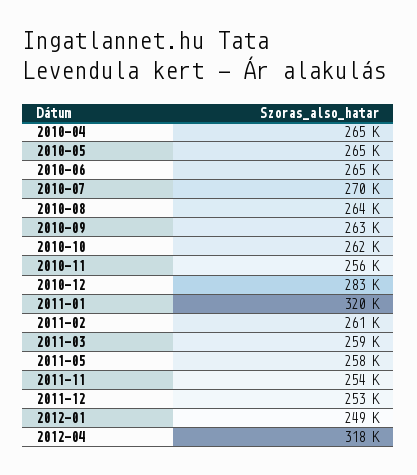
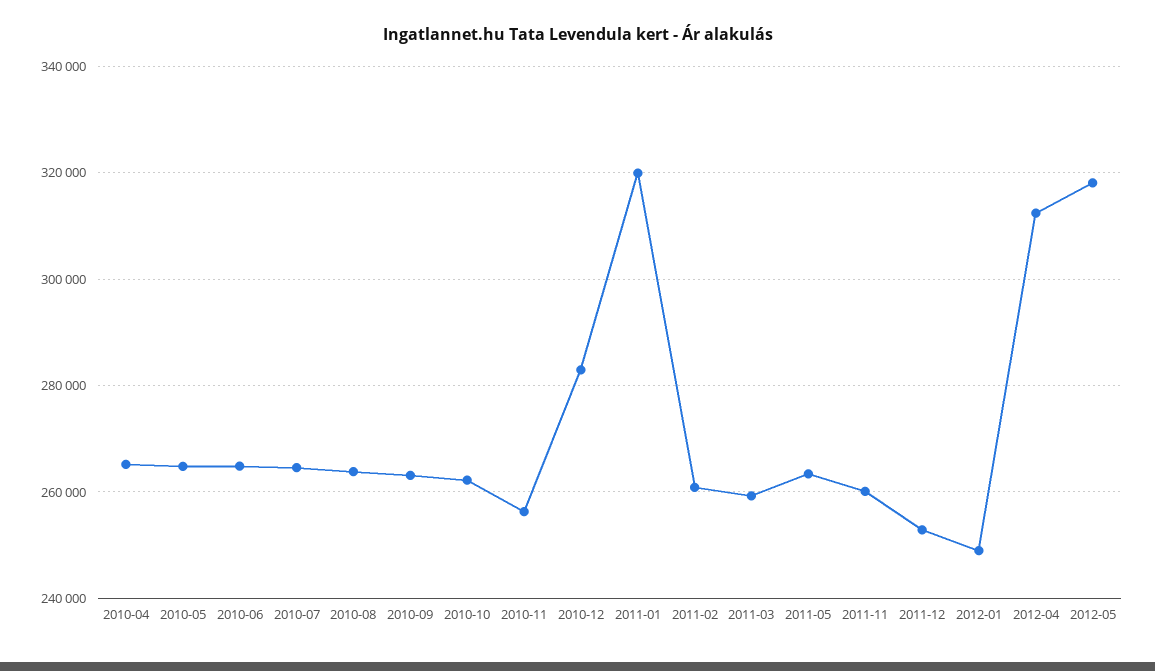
  {
    "2010-04": 265000,
    "2010-05": 265000,
    "2010-06": 265000,
-   "2010-07": 270000,
+   "2010-07": 264000,
    "2010-08": 264000,
    "2010-09": 263000,
    "2010-10": 262000,
    "2010-11": 256000,
    "2010-12": 283000,
    "2011-01": 320000,
    "2011-02": 261000,
    "2011-03": 259000,
-   "2011-05": 258000,
+   "2011-05": 264000,
-   "2011-11": 254000,
+   "2011-11": 260000,
    "2011-12": 253000,
    "2012-01": 249000,
-   "2012-04": 318000
+   "2012-04": 312000,
+   "2012-05": 318000
  }

